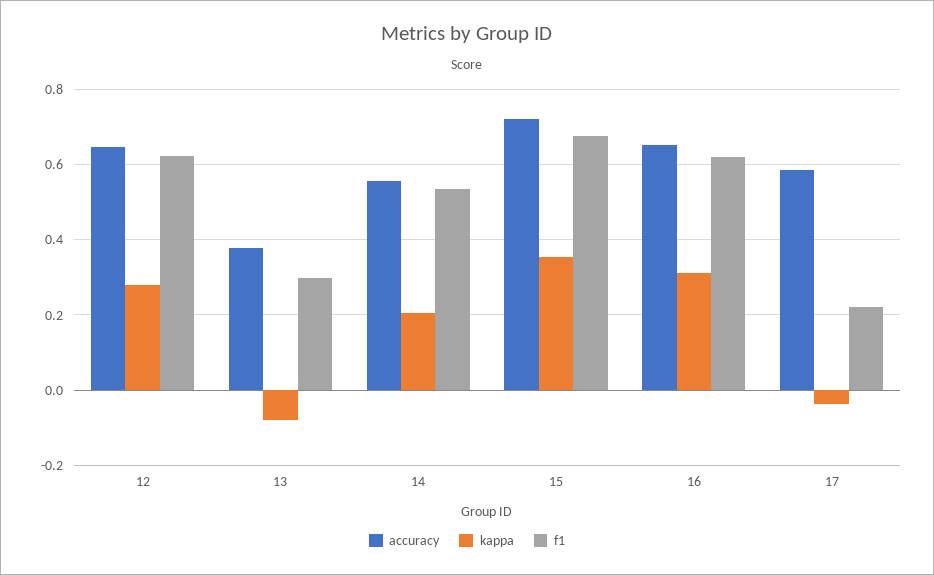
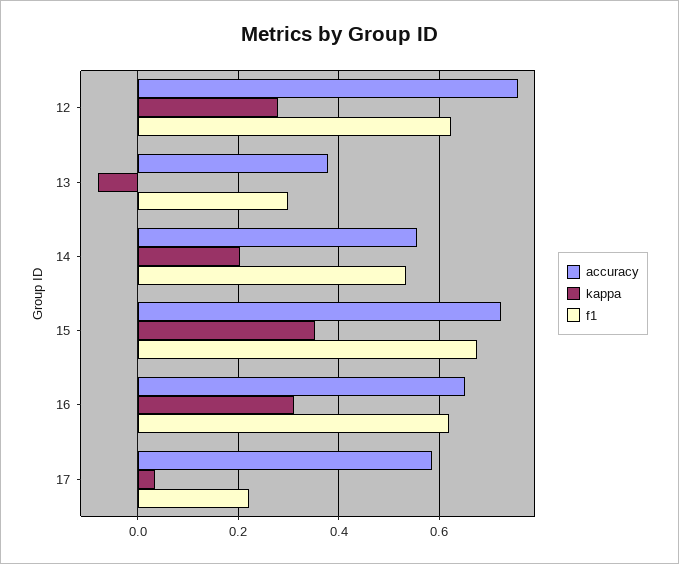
  {
    "accuracy": {
-     "12": 0.64,
+     "12": 0.76,
      "13": 0.38,
      "14": 0.56,
      "15": 0.72,
      "16": 0.66,
      "17": 0.58
    },
    "kappa": {
      "12": 0.28,
      "13": -0.08,
      "14": 0.2,
      "15": 0.36,
      "16": 0.32,
-     "17": -0.04
+     "17": 0.04
    },
    "f1": {
      "12": 0.62,
      "13": 0.3,
      "14": 0.54,
      "15": 0.68,
      "16": 0.62,
      "17": 0.22
    }
  }

